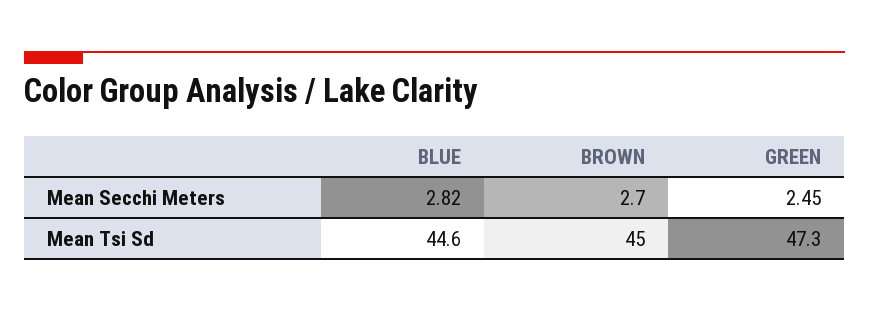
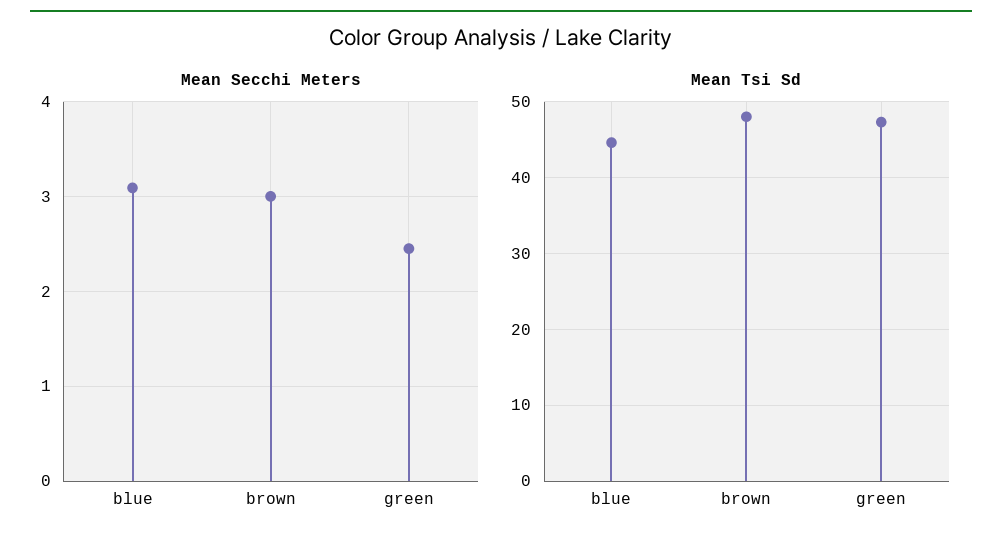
  {
    "Mean Secchi Meters": {
-     "BLUE": 2.82,
+     "BLUE": 3.1,
-     "BROWN": 2.7,
+     "BROWN": 3,
      "GREEN": 2.45
    },
    "Mean Tsi Sd": {
      "BLUE": 44.6,
-     "BROWN": 45,
+     "BROWN": 48,
      "GREEN": 47.3
    }
  }

